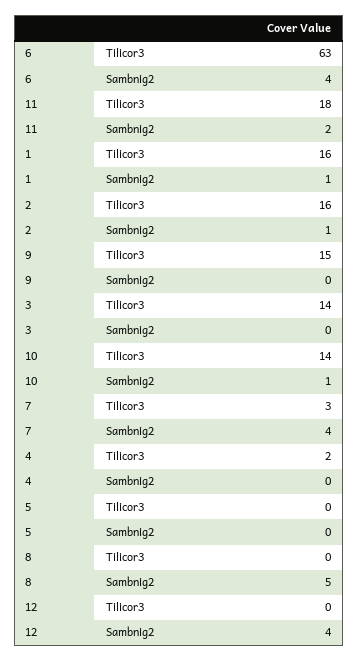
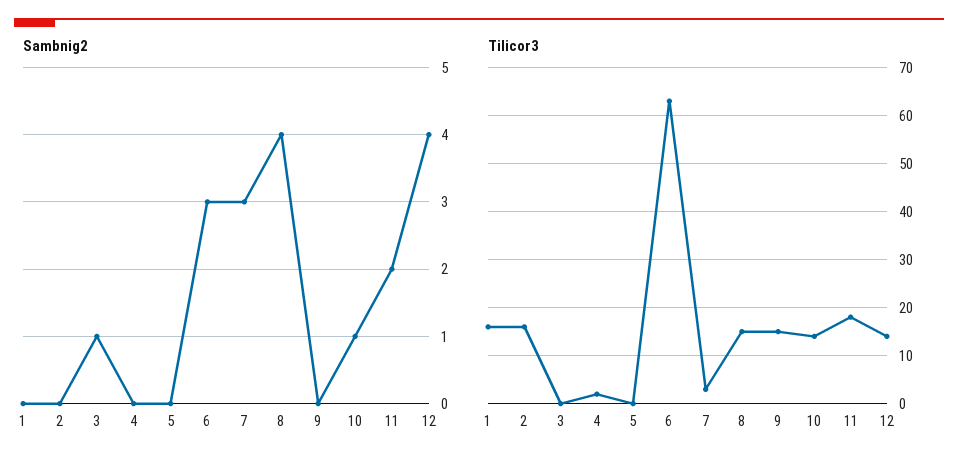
  {
    "Tilicor3": {
      "6": 63,
      "11": 18,
      "1": 16,
      "2": 16,
      "9": 15,
-     "3": 14,
+     "3": 0,
      "10": 14,
      "7": 3,
      "4": 2,
      "5": 0,
-     "8": 0,
+     "8": 15,
-     "12": 0
+     "12": 15
    },
    "Sambnig2": {
-     "6": 4,
+     "6": 3,
      "11": 2,
-     "1": 1,
+     "1": 0,
-     "2": 1,
+     "2": 0,
      "9": 0,
-     "3": 0,
+     "3": 1,
      "10": 1,
-     "7": 4,
+     "7": 3,
      "4": 0,
      "5": 0,
-     "8": 5,
+     "8": 4,
      "12": 4
    }
  }

